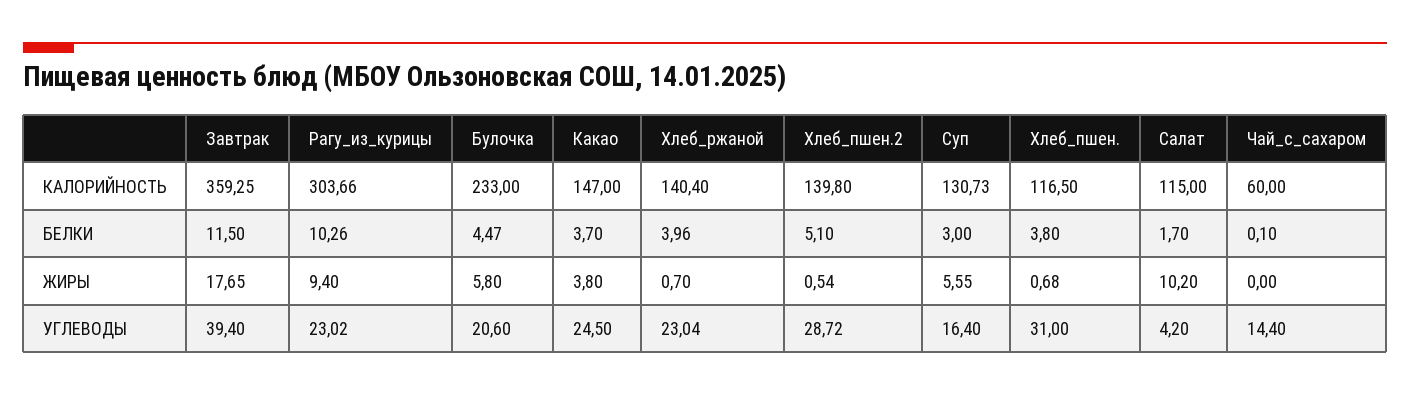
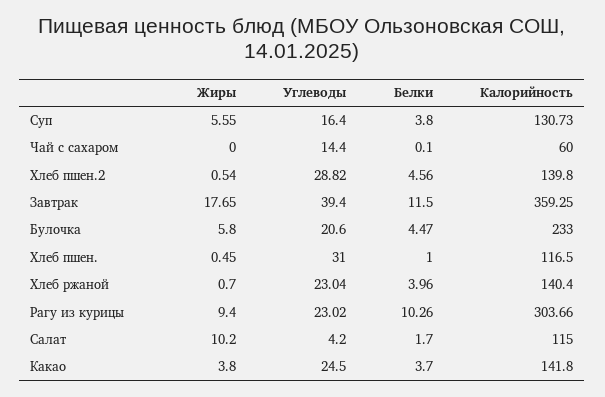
  {
    "Завтрак": {
      "КАЛОРИЙНОСТЬ": 359.25,
      "БЕЛКИ": 11.5,
      "ЖИРЫ": 17.65,
      "УГЛЕВОДЫ": 39.4
    },
    "Рагу_из_курицы": {
      "КАЛОРИЙНОСТЬ": 303.66,
      "БЕЛКИ": 10.26,
      "ЖИРЫ": 9.4,
      "УГЛЕВОДЫ": 23.02
    },
    "Булочка": {
      "КАЛОРИЙНОСТЬ": 233,
      "БЕЛКИ": 4.47,
      "ЖИРЫ": 5.8,
      "УГЛЕВОДЫ": 20.6
    },
    "Какао": {
-     "КАЛОРИЙНОСТЬ": 147,
+     "КАЛОРИЙНОСТЬ": 141.8,
      "БЕЛКИ": 3.7,
      "ЖИРЫ": 3.8,
      "УГЛЕВОДЫ": 24.5
    },
    "Хлеб_ржаной": {
      "КАЛОРИЙНОСТЬ": 140.4,
      "БЕЛКИ": 3.96,
      "ЖИРЫ": 0.7,
      "УГЛЕВОДЫ": 23.04
    },
    "Хлеб_пшен.2": {
      "КАЛОРИЙНОСТЬ": 139.8,
-     "БЕЛКИ": 5.1,
+     "БЕЛКИ": 4.56,
      "ЖИРЫ": 0.54,
-     "УГЛЕВОДЫ": 28.72
+     "УГЛЕВОДЫ": 28.82
    },
    "Суп": {
      "КАЛОРИЙНОСТЬ": 130.73,
-     "БЕЛКИ": 3,
+     "БЕЛКИ": 3.8,
      "ЖИРЫ": 5.55,
      "УГЛЕВОДЫ": 16.4
    },
    "Хлеб_пшен.": {
      "КАЛОРИЙНОСТЬ": 116.5,
-     "БЕЛКИ": 3.8,
+     "БЕЛКИ": 1,
-     "ЖИРЫ": 0.68,
+     "ЖИРЫ": 0.45,
      "УГЛЕВОДЫ": 31
    },
    "Салат": {
      "КАЛОРИЙНОСТЬ": 115,
      "БЕЛКИ": 1.7,
      "ЖИРЫ": 10.2,
      "УГЛЕВОДЫ": 4.2
    },
    "Чай_с_сахаром": {
      "КАЛОРИЙНОСТЬ": 60,
      "БЕЛКИ": 0.1,
      "ЖИРЫ": 0,
      "УГЛЕВОДЫ": 14.4
    }
  }

